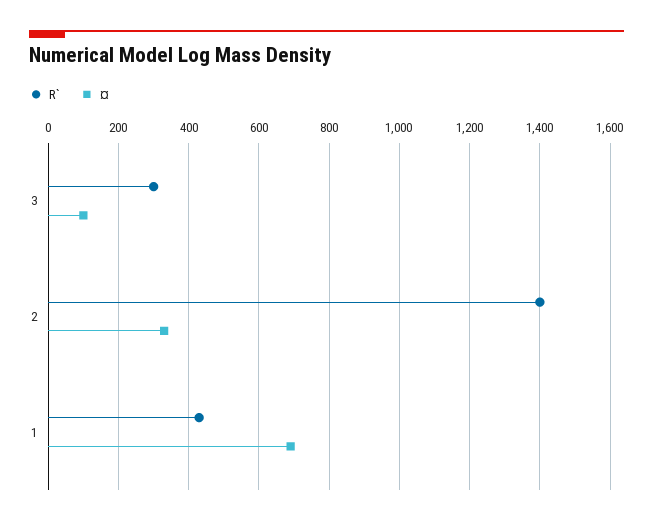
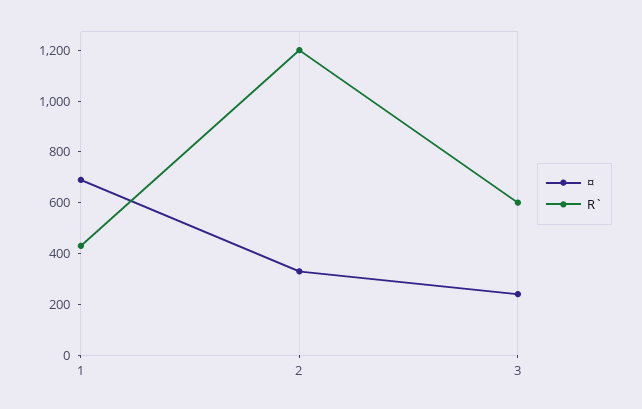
  {
    "R`": {
-     "3": 300,
+     "3": 600,
-     "2": 1400,
+     "2": 1200,
      "1": 440
    },
    "¤": {
-     "3": 100,
+     "3": 250,
      "2": 340,
      "1": 700
    }
  }

